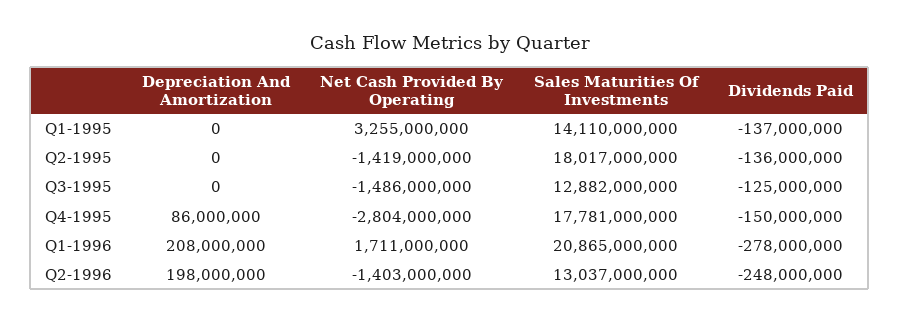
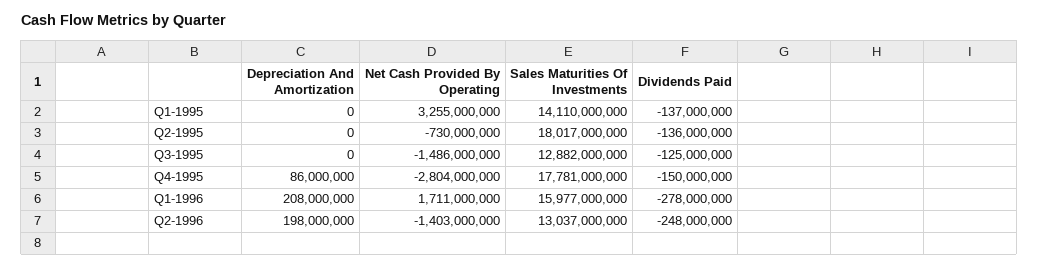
  {
    "Depreciation And Amortization": {
      "Q1-1995": 0,
      "Q2-1995": 0,
      "Q3-1995": 0,
      "Q4-1995": 86000000,
      "Q1-1996": 208000000,
      "Q2-1996": 198000000
    },
    "Net Cash Provided By Operating": {
      "Q1-1995": 3255000000,
-     "Q2-1995": -1419000000,
+     "Q2-1995": -730000000,
      "Q3-1995": -1486000000,
      "Q4-1995": -2804000000,
      "Q1-1996": 1711000000,
      "Q2-1996": -1403000000
    },
    "Sales Maturities Of Investments": {
      "Q1-1995": 14110000000,
      "Q2-1995": 18017000000,
      "Q3-1995": 12882000000,
      "Q4-1995": 17781000000,
-     "Q1-1996": 20865000000,
+     "Q1-1996": 15977000000,
      "Q2-1996": 13037000000
    },
    "Dividends Paid": {
      "Q1-1995": -137000000,
      "Q2-1995": -136000000,
      "Q3-1995": -125000000,
      "Q4-1995": -150000000,
      "Q1-1996": -278000000,
      "Q2-1996": -248000000
    }
  }

